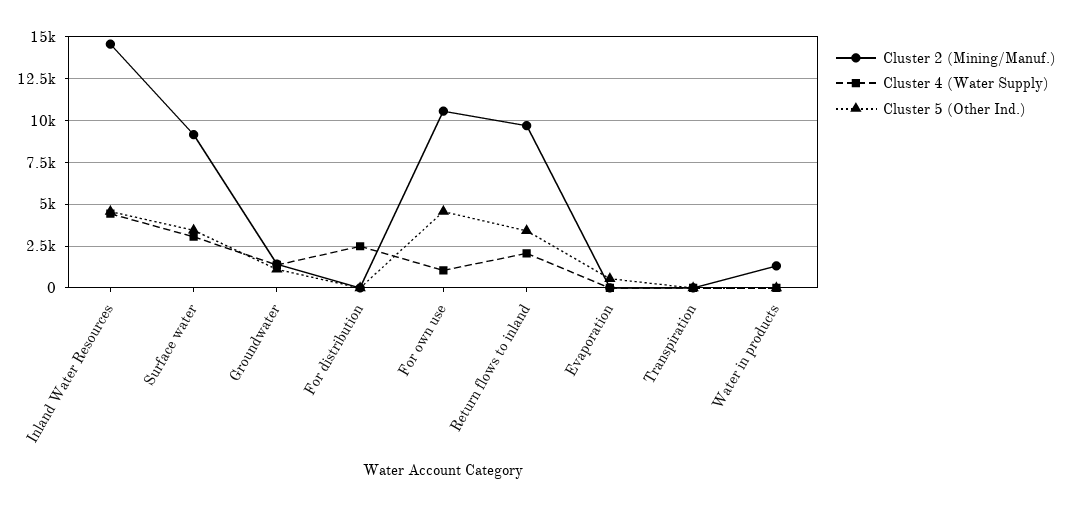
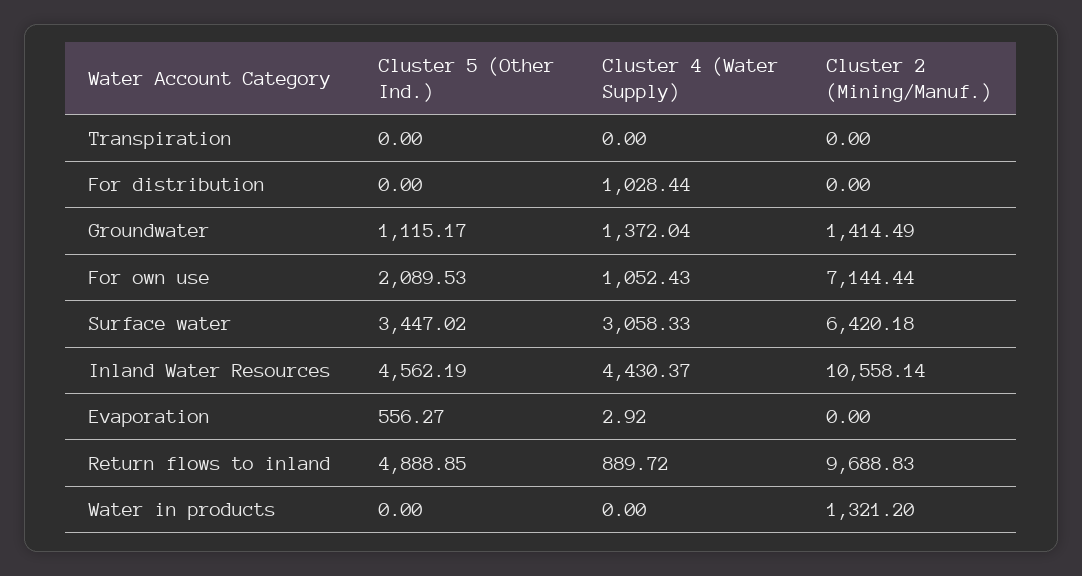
  {
    "Cluster 2 (Mining/Manuf.)": {
-     "Inland Water Resources": 14500,
+     "Inland Water Resources": 10558.14,
-     "Surface water": 9000,
+     "Surface water": 6420.18,
      "Groundwater": 1414.49,
      "For distribution": 0,
-     "For own use": 10500,
+     "For own use": 7144.44,
      "Return flows to inland": 9688.83,
      "Evaporation": 0,
      "Transpiration": 0,
      "Water in products": 1321.2
    },
    "Cluster 4 (Water Supply)": {
      "Inland Water Resources": 4430.37,
      "Surface water": 3058.33,
      "Groundwater": 1372.04,
-     "For distribution": 2500,
+     "For distribution": 1028.44,
      "For own use": 1052.43,
-     "Return flows to inland": 2000,
+     "Return flows to inland": 889.72,
      "Evaporation": 2.92,
      "Transpiration": 0,
      "Water in products": 0
    },
    "Cluster 5 (Other Ind.)": {
      "Inland Water Resources": 4562.19,
      "Surface water": 3447.02,
      "Groundwater": 1115.17,
      "For distribution": 0,
-     "For own use": 4500,
+     "For own use": 2089.53,
-     "Return flows to inland": 3500,
+     "Return flows to inland": 4888.85,
      "Evaporation": 556.27,
      "Transpiration": 0,
      "Water in products": 0
    }
  }

